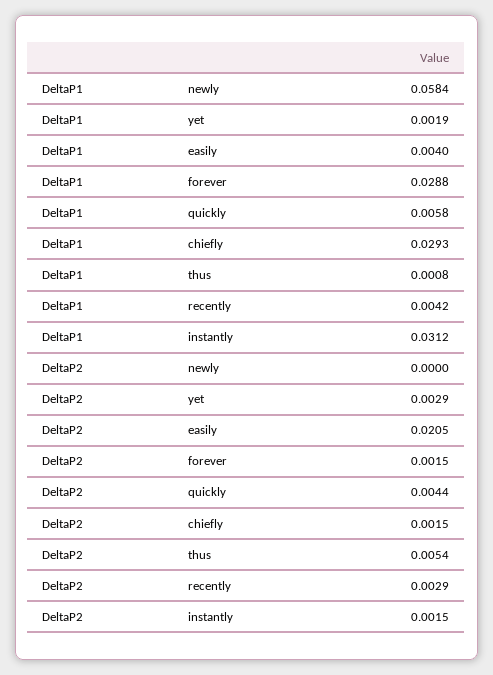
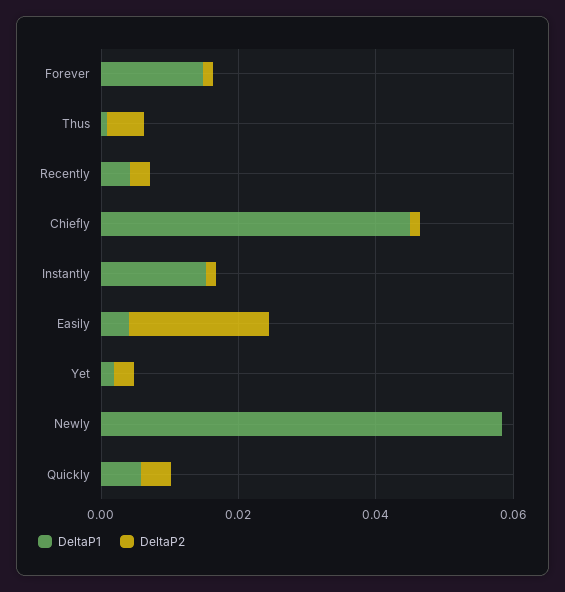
  {
    "DeltaP1": {
      "newly": 0.0584,
      "yet": 0.0019,
      "easily": 0.004,
-     "forever": 0.0288,
+     "forever": 0.015,
      "quickly": 0.0058,
-     "chiefly": 0.0293,
+     "chiefly": 0.045,
      "thus": 0.0008,
      "recently": 0.0042,
-     "instantly": 0.0312
+     "instantly": 0.015
    },
    "DeltaP2": {
      "newly": 0,
      "yet": 0.0029,
      "easily": 0.0205,
      "forever": 0.0015,
      "quickly": 0.0044,
      "chiefly": 0.0015,
      "thus": 0.0054,
      "recently": 0.0029,
      "instantly": 0.0015
    }
  }

